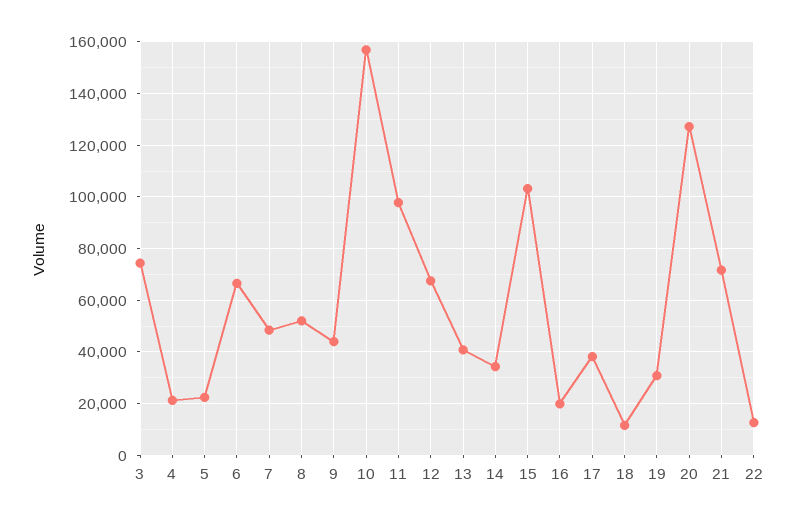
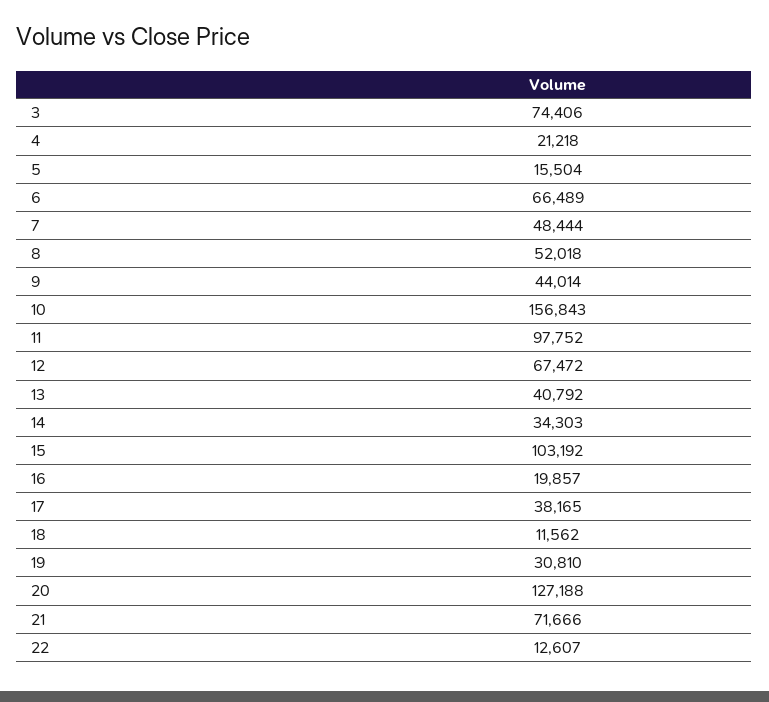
  {
    "3": 74406,
    "4": 21218,
-   "5": 22500,
+   "5": 15504,
    "6": 66489,
    "7": 48444,
    "8": 52018,
    "9": 44014,
    "10": 156843,
    "11": 97752,
    "12": 67472,
    "13": 40792,
    "14": 34303,
    "15": 103192,
    "16": 19857,
    "17": 38165,
    "18": 11562,
    "19": 30810,
    "20": 127188,
    "21": 71666,
    "22": 12607
  }

